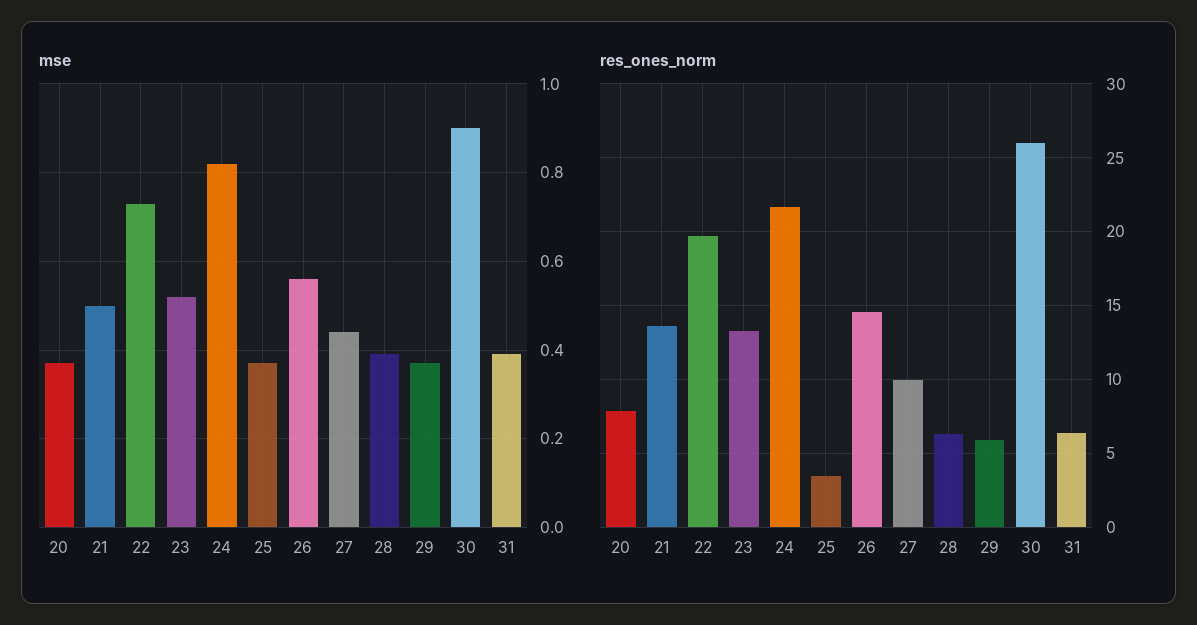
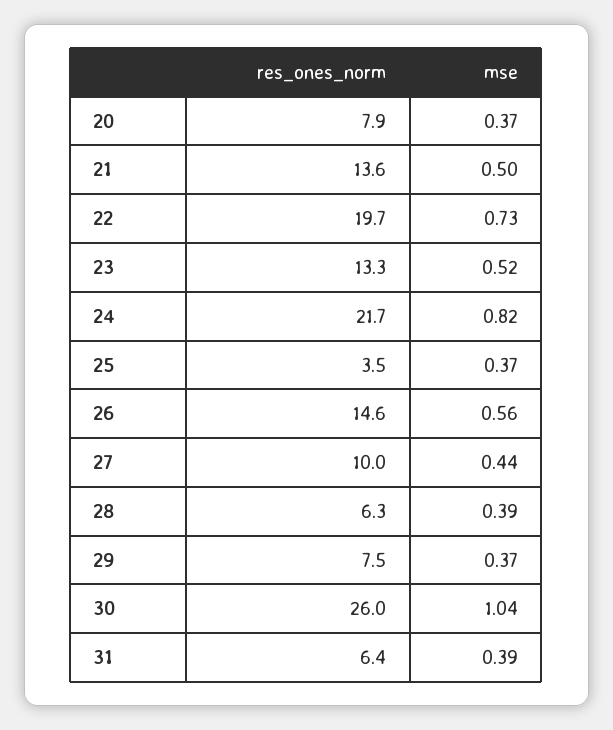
  {
    "mse": {
      "20": 0.37,
      "21": 0.5,
      "22": 0.73,
      "23": 0.52,
      "24": 0.82,
      "25": 0.37,
      "26": 0.56,
      "27": 0.44,
      "28": 0.39,
      "29": 0.37,
-     "30": 0.9,
+     "30": 1.04,
      "31": 0.39
    },
    "res_ones_norm": {
      "20": 7.9,
      "21": 13.6,
      "22": 19.7,
      "23": 13.3,
      "24": 21.7,
      "25": 3.5,
      "26": 14.6,
      "27": 10,
      "28": 6.3,
-     "29": 6,
+     "29": 7.5,
      "30": 26,
      "31": 6.4
    }
  }

